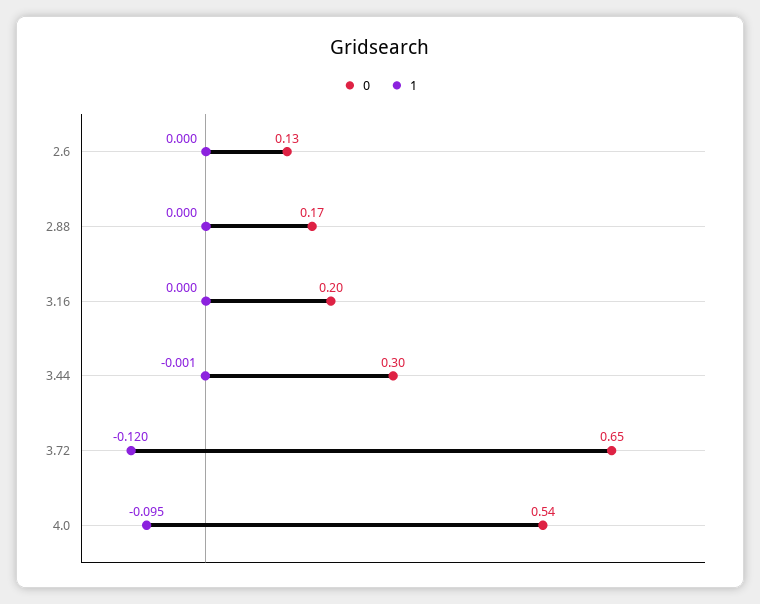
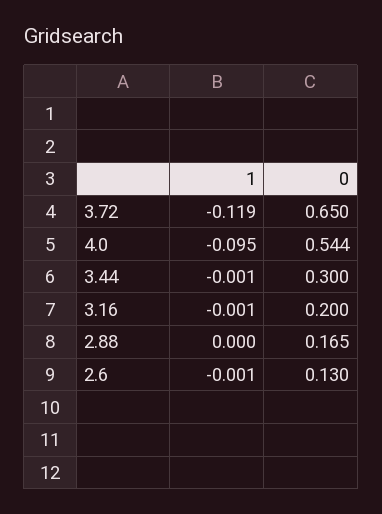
  {
    "0": {
      "2.6": 0.13,
      "2.88": 0.165,
      "3.16": 0.2,
      "3.44": 0.3,
      "3.72": 0.65,
      "4.0": 0.544
    },
    "1": {
-     "2.6": 0,
+     "2.6": -0.001,
      "2.88": 0,
-     "3.16": 0,
+     "3.16": -0.001,
      "3.44": -0.001,
-     "3.72": -0.12,
+     "3.72": -0.119,
      "4.0": -0.095
    }
  }

